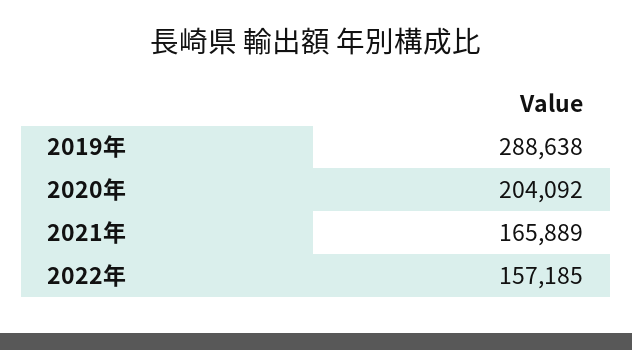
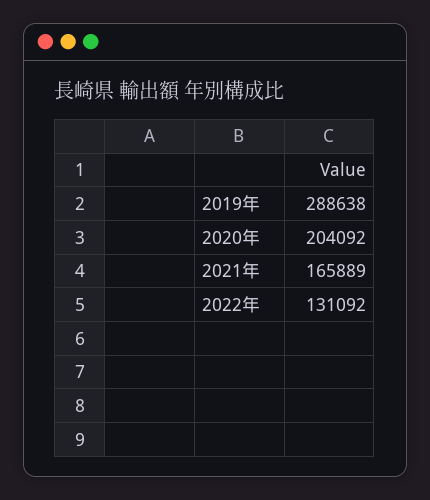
  {
    "2019年": 288638,
    "2020年": 204092,
    "2021年": 165889,
-   "2022年": 157185
+   "2022年": 131092
  }

